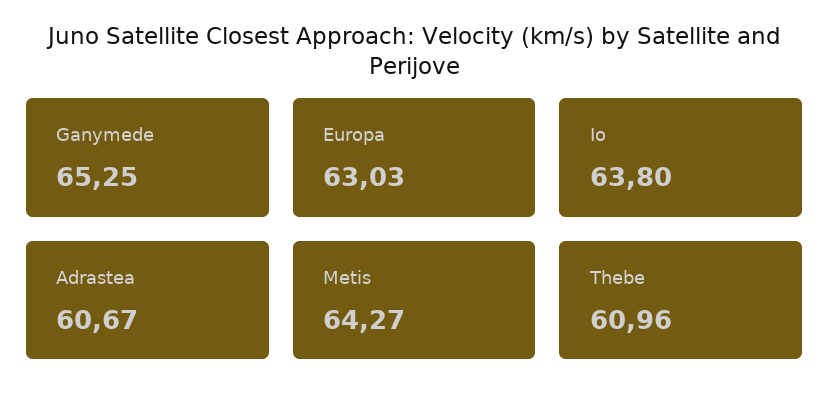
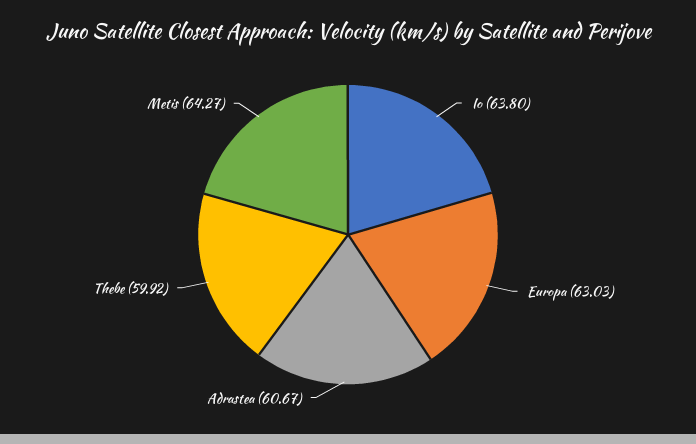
  {
-   "Ganymede": 65.25,
    "Europa": 63.03,
    "Io": 63.8,
    "Adrastea": 60.67,
    "Metis": 64.27,
-   "Thebe": 60.96
+   "Thebe": 59.92
  }

